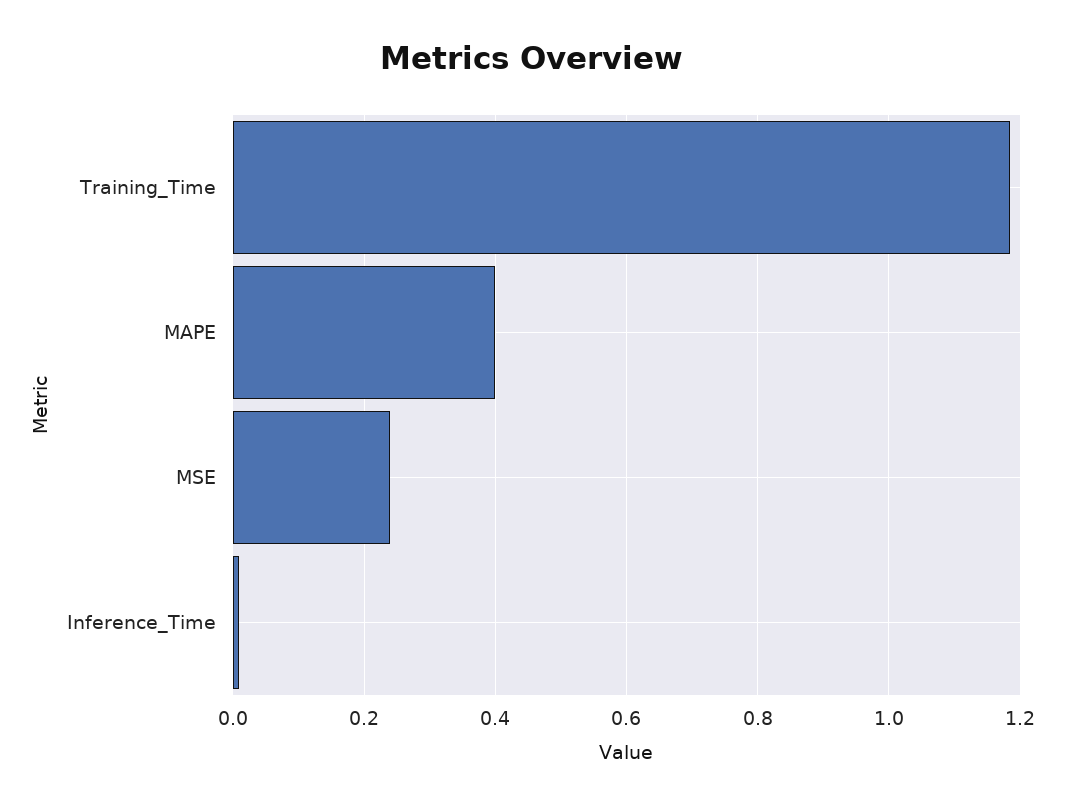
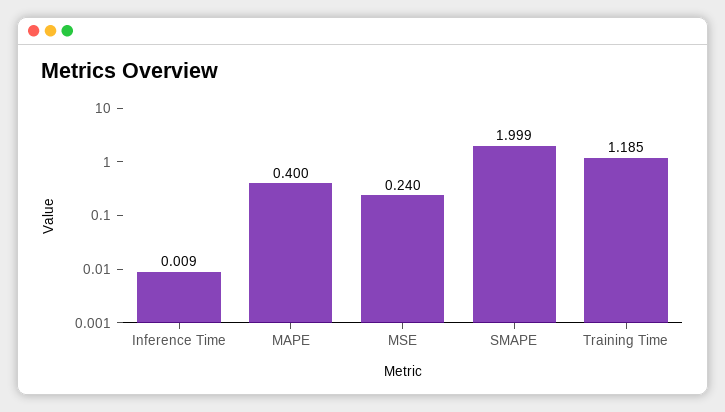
  {
    "Training_Time": 1.185,
    "MAPE": 0.4,
    "MSE": 0.24,
-   "Inference_Time": 0.009
+   "Inference_Time": 0.009,
+   "SMAPE": 1.999
  }

